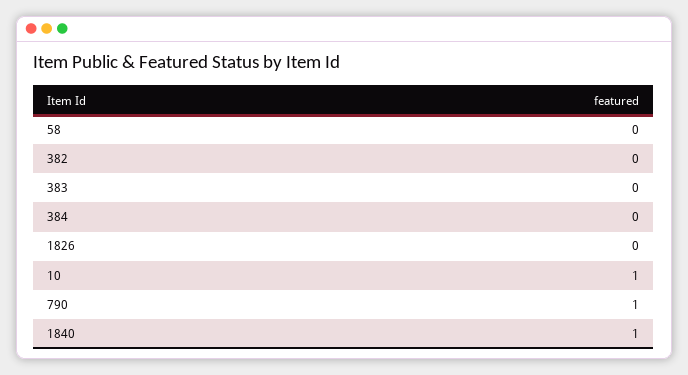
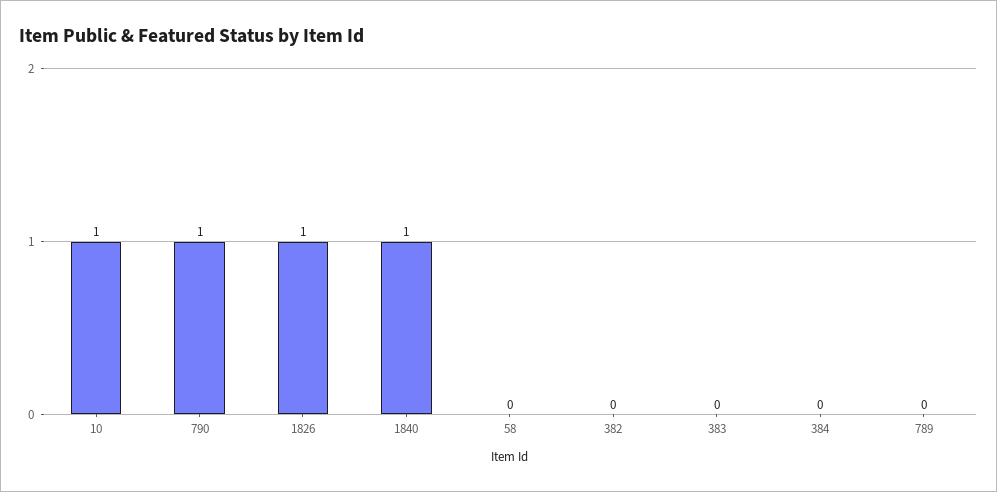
  {
    "58": 0,
    "382": 0,
    "383": 0,
    "384": 0,
-   "1826": 0,
+   "1826": 1,
    "10": 1,
    "790": 1,
-   "1840": 1
+   "1840": 1,
+   "789": 0
  }

